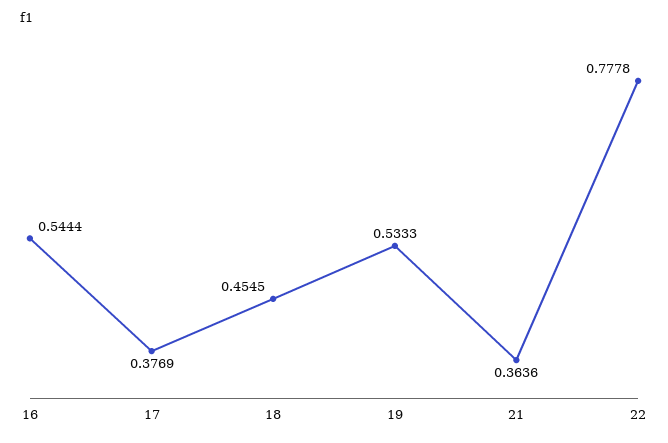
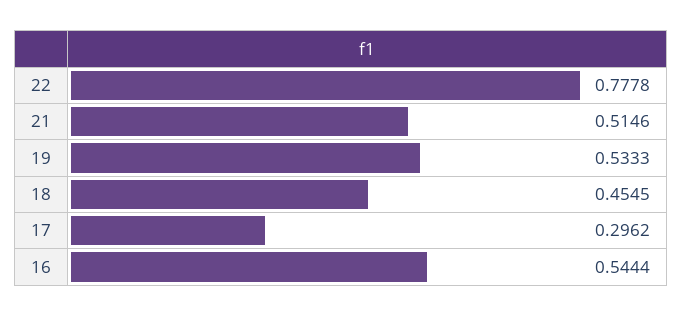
  {
    "16": 0.5444,
-   "17": 0.3769,
+   "17": 0.2962,
    "18": 0.4545,
    "19": 0.5333,
-   "21": 0.3636,
+   "21": 0.5146,
    "22": 0.7778
  }

